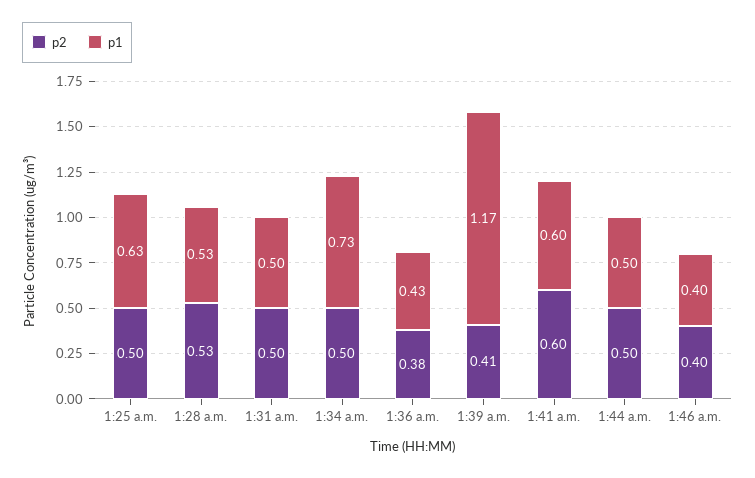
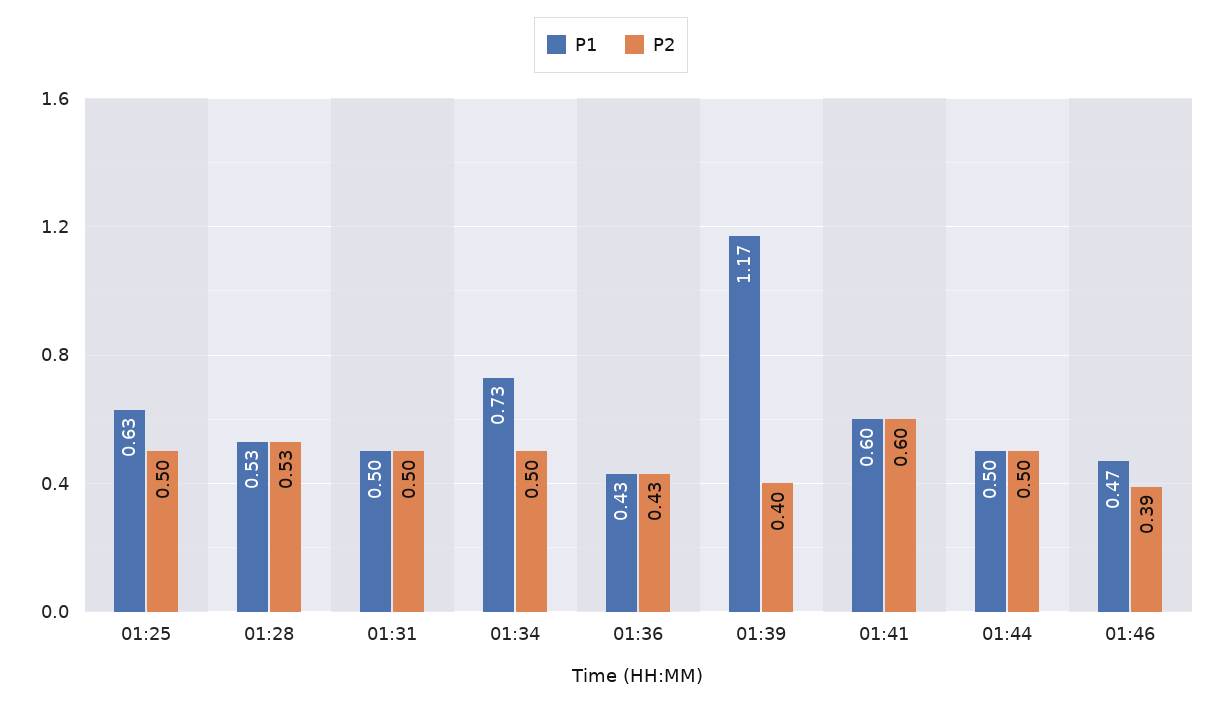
  {
    "p2": {
      "1:25 a.m.": 0.5,
      "1:28 a.m.": 0.53,
      "1:31 a.m.": 0.5,
      "1:34 a.m.": 0.5,
-     "1:36 a.m.": 0.38,
+     "1:36 a.m.": 0.43,
-     "1:39 a.m.": 0.41,
+     "1:39 a.m.": 0.4,
      "1:41 a.m.": 0.6,
      "1:44 a.m.": 0.5,
-     "1:46 a.m.": 0.4
+     "1:46 a.m.": 0.39
    },
    "p1": {
      "1:25 a.m.": 0.63,
      "1:28 a.m.": 0.53,
      "1:31 a.m.": 0.5,
      "1:34 a.m.": 0.73,
      "1:36 a.m.": 0.43,
      "1:39 a.m.": 1.17,
      "1:41 a.m.": 0.6,
      "1:44 a.m.": 0.5,
-     "1:46 a.m.": 0.4
+     "1:46 a.m.": 0.47
    }
  }

